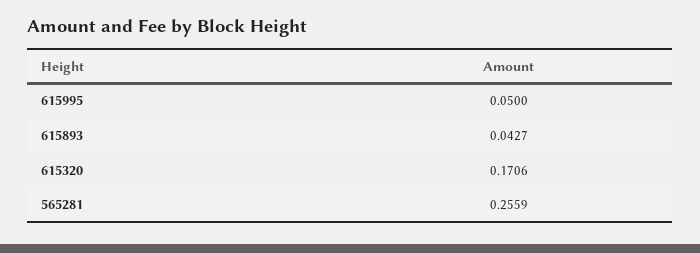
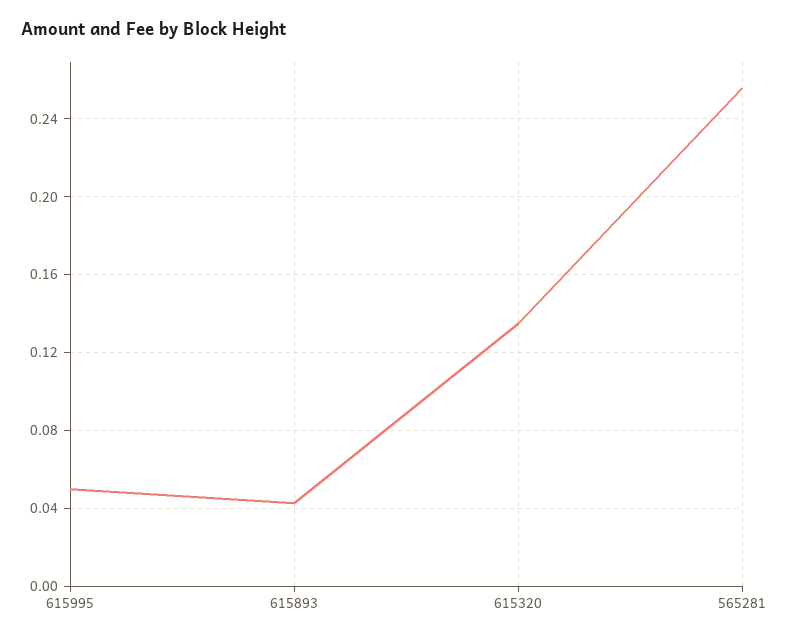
  {
    "615995": 0.05,
    "615893": 0.0427,
-   "615320": 0.1706,
+   "615320": 0.135,
    "565281": 0.2559
  }

